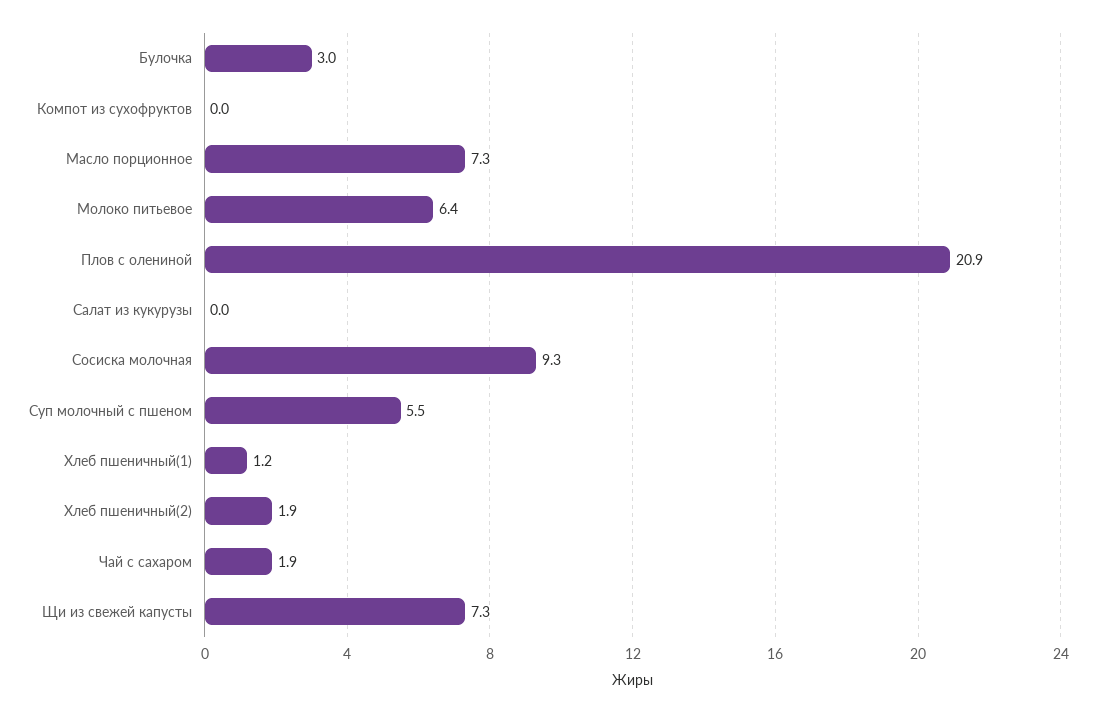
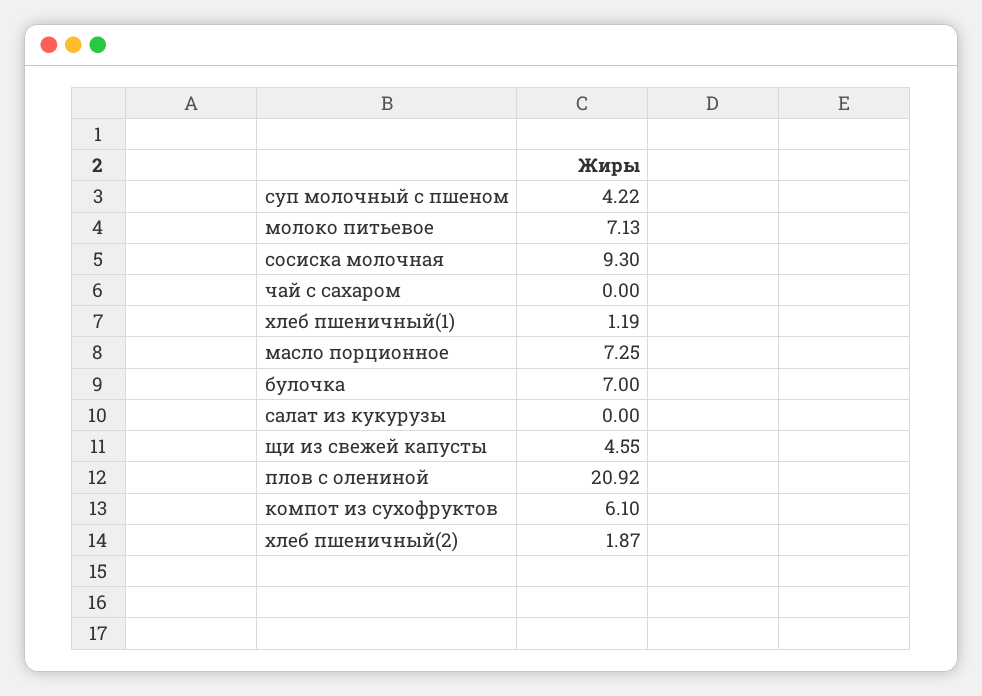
  {
-   "Булочка": 3,
+   "Булочка": 7,
-   "Компот из сухофруктов": 0,
+   "Компот из сухофруктов": 6.1,
    "Масло порционное": 7.25,
-   "Молоко питьевое": 6.4,
+   "Молоко питьевое": 7.13,
    "Плов с олениной": 20.92,
    "Салат из кукурузы": 0,
    "Сосиска молочная": 9.3,
-   "Суп молочный с пшеном": 5.5,
+   "Суп молочный с пшеном": 4.22,
    "Хлеб пшеничный(1)": 1.19,
    "Хлеб пшеничный(2)": 1.87,
-   "Чай с сахаром": 1.9,
+   "Чай с сахаром": 0,
-   "Щи из свежей капусты": 7.3
+   "Щи из свежей капусты": 4.55
  }

